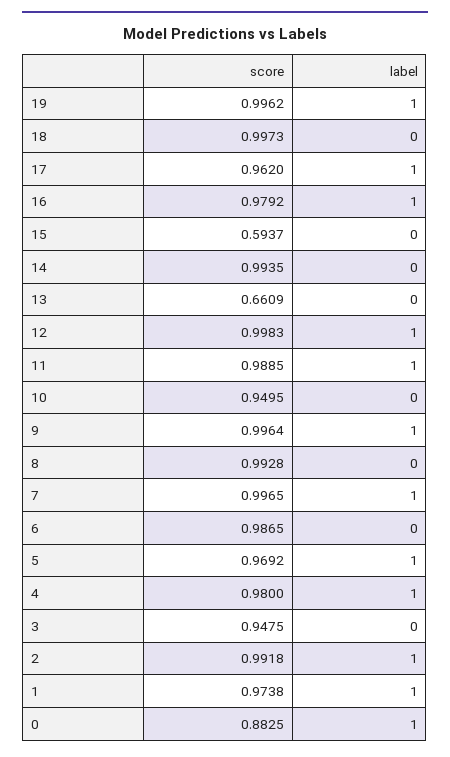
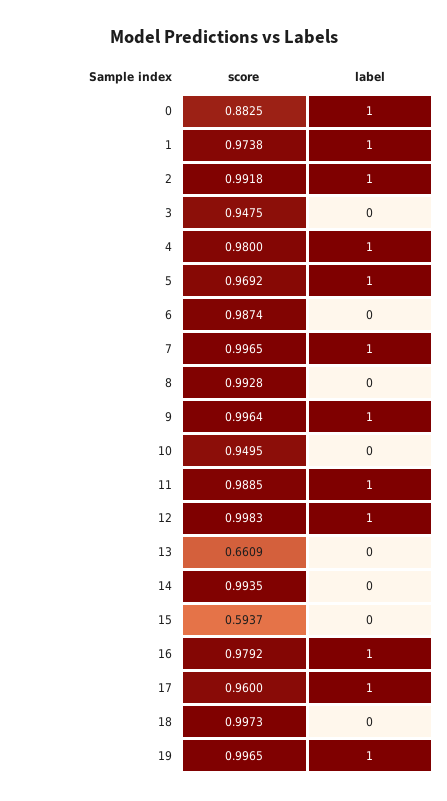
  {
    "score": {
-     "19": 0.9962,
+     "19": 0.9965,
      "18": 0.9973,
-     "17": 0.962,
+     "17": 0.96,
      "16": 0.9792,
      "15": 0.5937,
      "14": 0.9935,
      "13": 0.6609,
      "12": 0.9983,
      "11": 0.9885,
      "10": 0.9495,
      "9": 0.9964,
      "8": 0.9928,
      "7": 0.9965,
-     "6": 0.9865,
+     "6": 0.9874,
      "5": 0.9692,
      "4": 0.98,
      "3": 0.9475,
      "2": 0.9918,
      "1": 0.9738,
      "0": 0.8825
    },
    "label": {
      "19": 1,
      "18": 0,
      "17": 1,
      "16": 1,
      "15": 0,
      "14": 0,
      "13": 0,
      "12": 1,
      "11": 1,
      "10": 0,
      "9": 1,
      "8": 0,
      "7": 1,
      "6": 0,
      "5": 1,
      "4": 1,
      "3": 0,
      "2": 1,
      "1": 1,
      "0": 1
    }
  }

